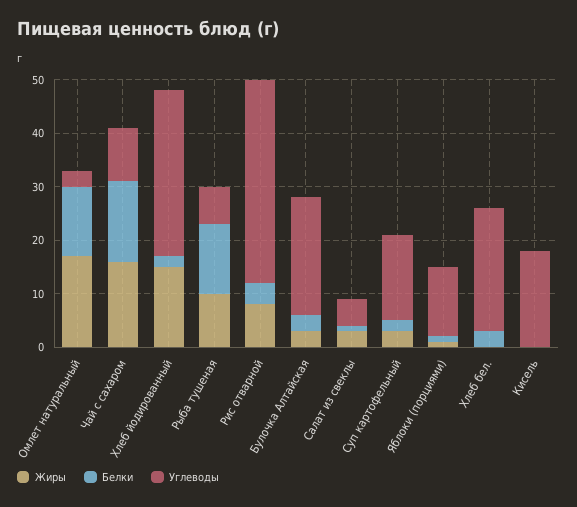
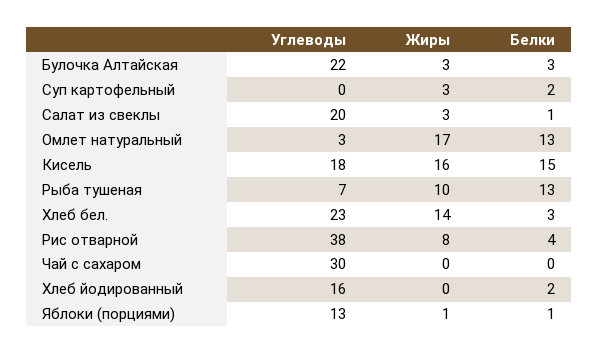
  {
    "Жиры": {
      "Омлет натуральный": 17,
-     "Чай с сахаром": 15,
+     "Чай с сахаром": 0,
-     "Хлеб йодированный": 15,
+     "Хлеб йодированный": 0,
      "Рыба тушеная": 10,
      "Рис отварной": 8,
      "Булочка Алтайская": 3,
      "Салат из свеклы": 3,
      "Суп картофельный": 3,
      "Яблоки (порциями)": 1,
-     "Хлеб бел.": 0,
+     "Хлеб бел.": 14,
-     "Кисель": 0
+     "Кисель": 16
    },
    "Белки": {
      "Омлет натуральный": 13,
-     "Чай с сахаром": 15,
+     "Чай с сахаром": 0,
      "Хлеб йодированный": 2,
      "Рыба тушеная": 13,
      "Рис отварной": 4,
      "Булочка Алтайская": 3,
      "Салат из свеклы": 1,
      "Суп картофельный": 2,
      "Яблоки (порциями)": 1,
      "Хлеб бел.": 3,
-     "Кисель": 0
+     "Кисель": 15
    },
    "Углеводы": {
      "Омлет натуральный": 3,
-     "Чай с сахаром": 10,
+     "Чай с сахаром": 30,
-     "Хлеб йодированный": 30,
+     "Хлеб йодированный": 16,
      "Рыба тушеная": 7,
      "Рис отварной": 38,
      "Булочка Алтайская": 22,
-     "Салат из свеклы": 5,
+     "Салат из свеклы": 20,
-     "Суп картофельный": 15,
+     "Суп картофельный": 0,
      "Яблоки (порциями)": 13,
      "Хлеб бел.": 23,
      "Кисель": 18
    }
  }

